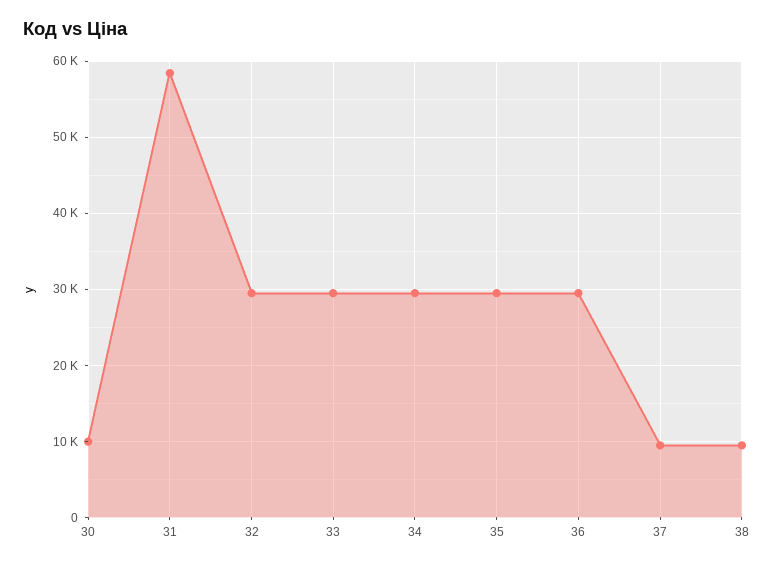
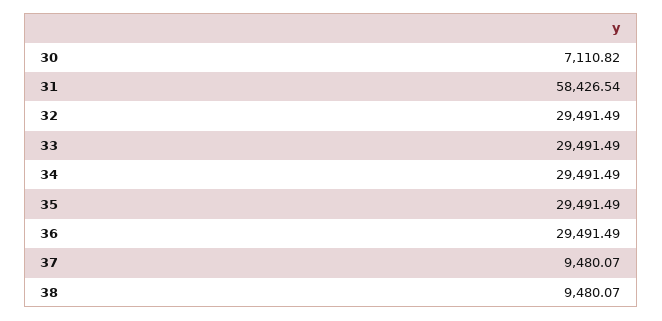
  {
-   "30": 10000,
+   "30": 7110.82,
    "31": 58426.54,
    "32": 29491.49,
    "33": 29491.49,
    "34": 29491.49,
    "35": 29491.49,
    "36": 29491.49,
    "37": 9480.07,
    "38": 9480.07
  }

